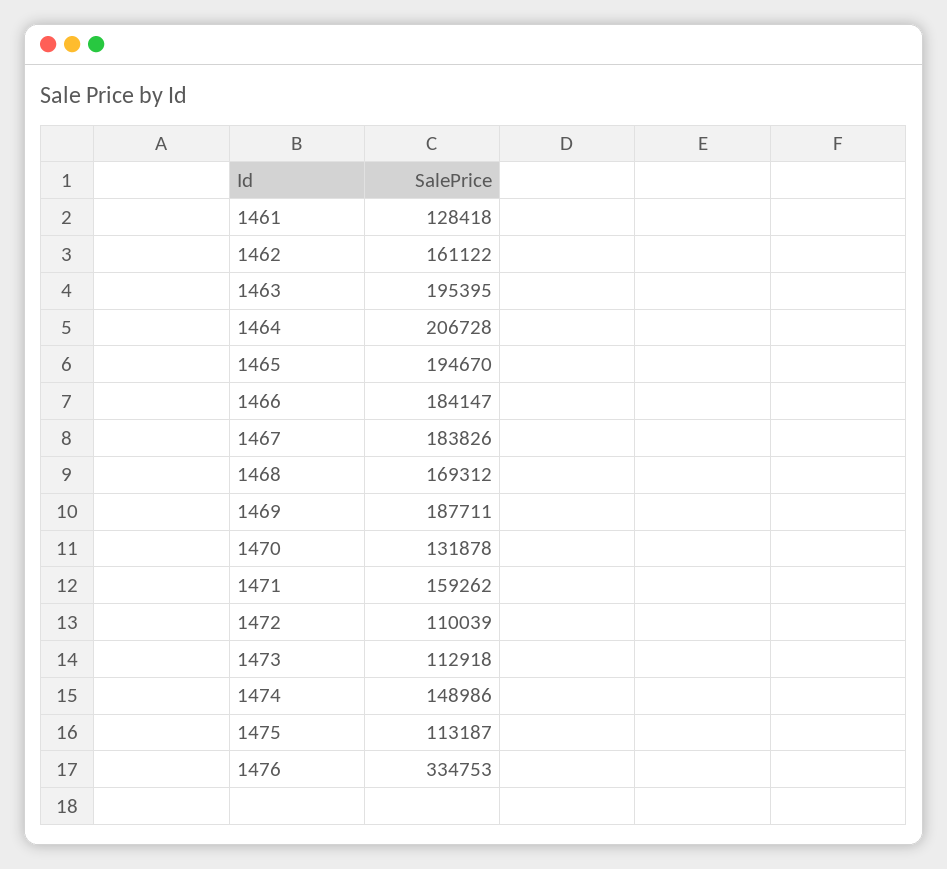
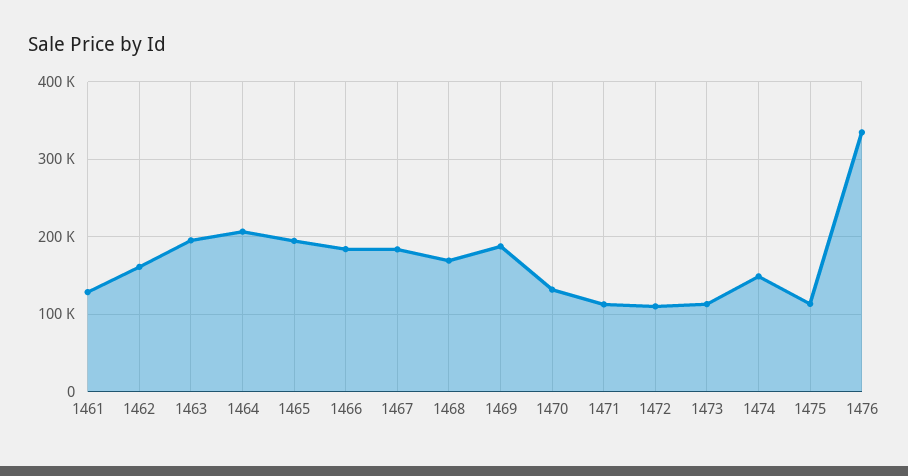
  {
    "1461": 128418,
    "1462": 161122,
    "1463": 195395,
    "1464": 206728,
    "1465": 194670,
    "1466": 184147,
    "1467": 183826,
    "1468": 169312,
    "1469": 187711,
    "1470": 131878,
-   "1471": 159262,
+   "1471": 110000,
    "1472": 110039,
    "1473": 112918,
    "1474": 148986,
    "1475": 113187,
    "1476": 334753
  }

